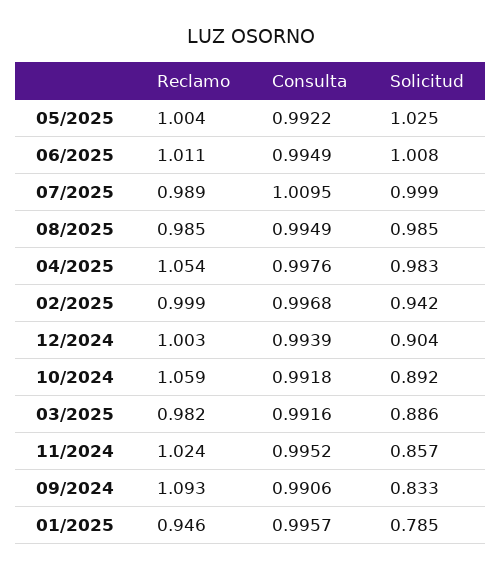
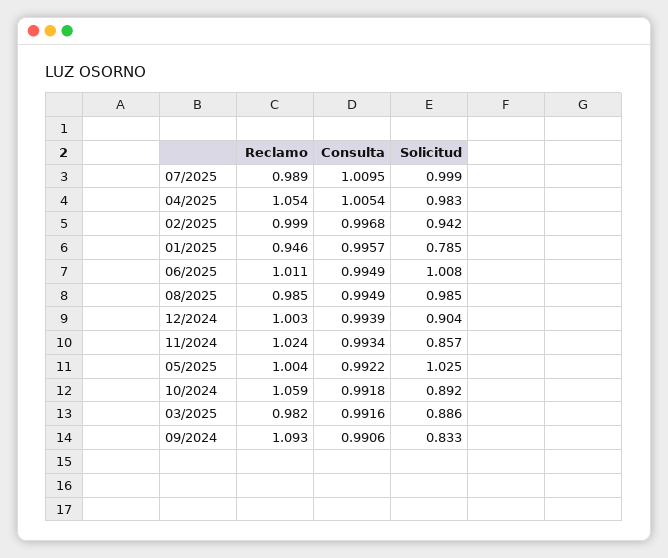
  {
    "Reclamo": {
      "05/2025": 1.004,
      "06/2025": 1.011,
      "07/2025": 0.989,
      "08/2025": 0.985,
      "04/2025": 1.054,
      "02/2025": 0.999,
      "12/2024": 1.003,
      "10/2024": 1.059,
      "03/2025": 0.982,
      "11/2024": 1.024,
      "09/2024": 1.093,
      "01/2025": 0.946
    },
    "Consulta": {
      "05/2025": 0.9922,
      "06/2025": 0.9949,
      "07/2025": 1.0095,
      "08/2025": 0.9949,
-     "04/2025": 0.9976,
+     "04/2025": 1.0054,
      "02/2025": 0.9968,
      "12/2024": 0.9939,
      "10/2024": 0.9918,
      "03/2025": 0.9916,
-     "11/2024": 0.9952,
+     "11/2024": 0.9934,
      "09/2024": 0.9906,
      "01/2025": 0.9957
    },
    "Solicitud": {
      "05/2025": 1.025,
      "06/2025": 1.008,
      "07/2025": 0.999,
      "08/2025": 0.985,
      "04/2025": 0.983,
      "02/2025": 0.942,
      "12/2024": 0.904,
      "10/2024": 0.892,
      "03/2025": 0.886,
      "11/2024": 0.857,
      "09/2024": 0.833,
      "01/2025": 0.785
    }
  }

